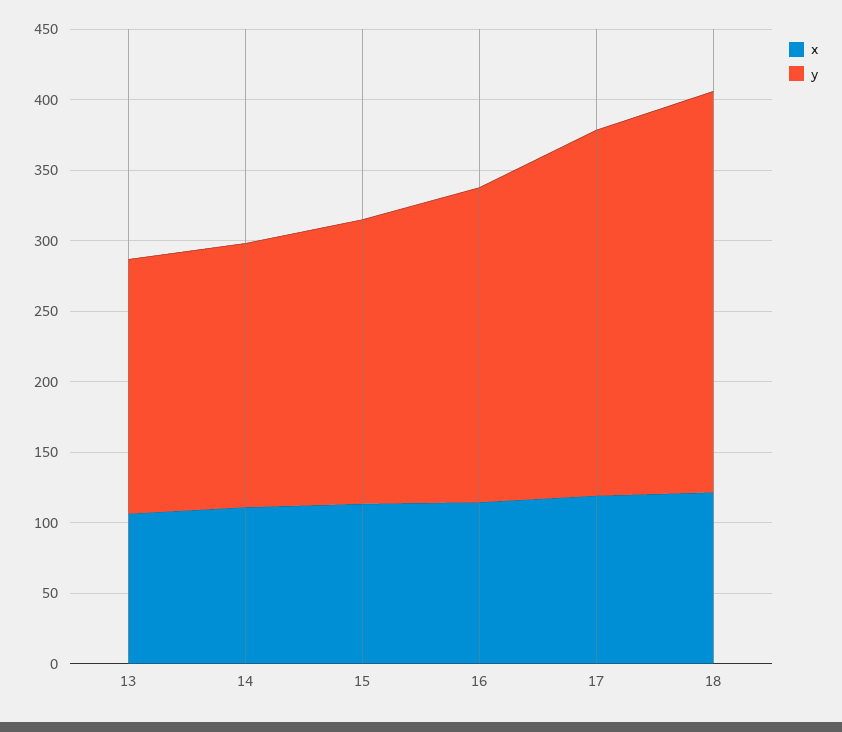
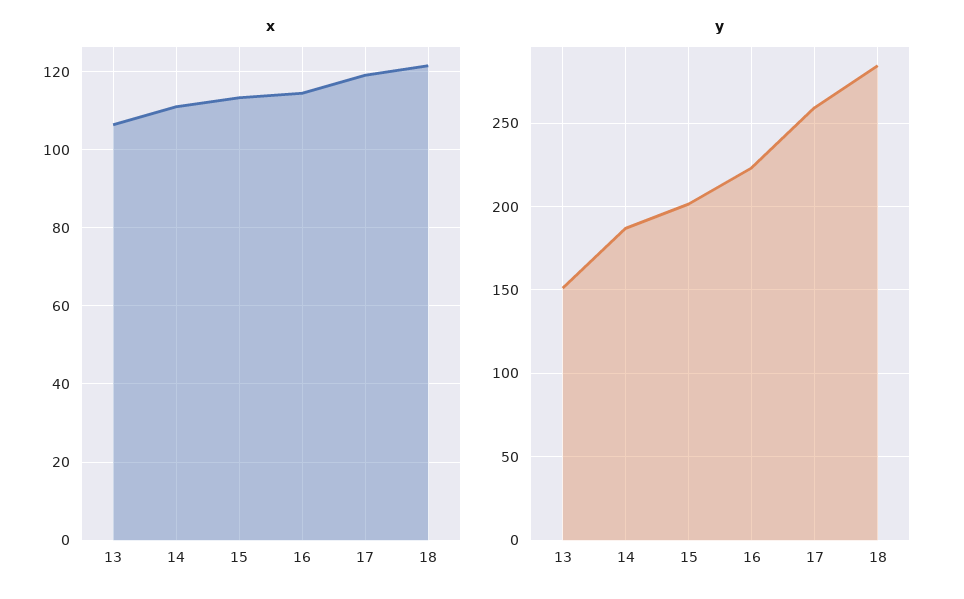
  {
    "x": {
      "13": 106,
      "14": 112,
      "15": 114,
      "16": 114,
      "17": 120,
      "18": 122
    },
    "y": {
-     "13": 180,
+     "13": 150,
      "14": 185,
      "15": 200,
      "16": 225,
      "17": 260,
      "18": 285
    }
  }

